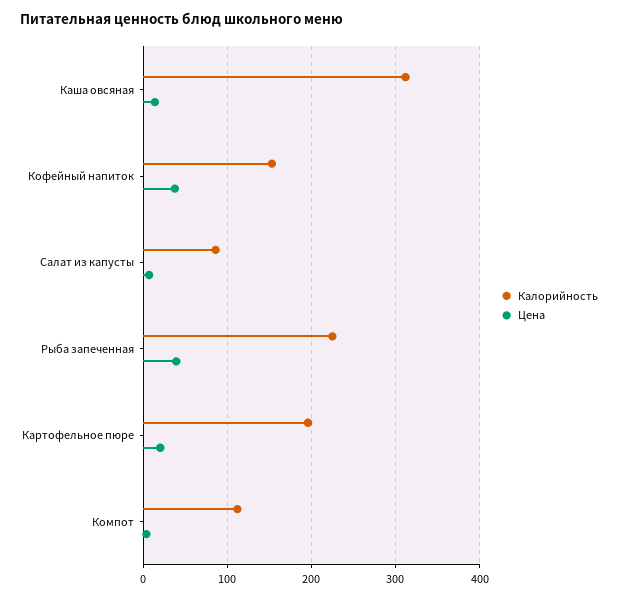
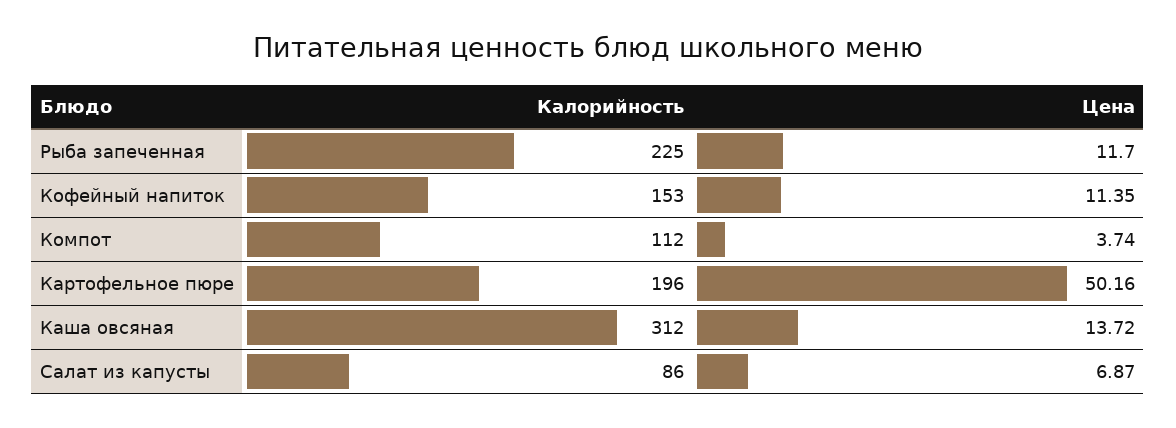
  {
    "Калорийность": {
      "Каша овсяная": 312,
      "Кофейный напиток": 153,
      "Салат из капусты": 86,
      "Рыба запеченная": 225,
      "Картофельное пюре": 196,
      "Компот": 112
    },
    "Цена": {
      "Каша овсяная": 13.72,
-     "Кофейный напиток": 40,
+     "Кофейный напиток": 11.35,
      "Салат из капусты": 6.87,
-     "Рыба запеченная": 40,
+     "Рыба запеченная": 11.7,
-     "Картофельное пюре": 20,
+     "Картофельное пюре": 50.16,
      "Компот": 3.74
    }
  }

